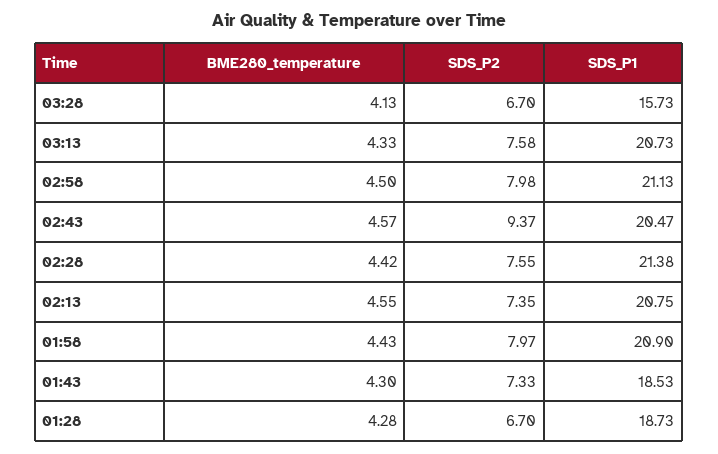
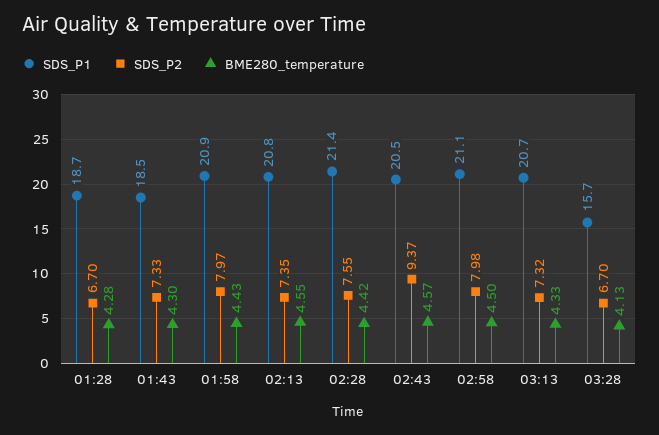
  {
    "BME280_temperature": {
      "03:28": 4.13,
      "03:13": 4.33,
      "02:58": 4.5,
      "02:43": 4.57,
      "02:28": 4.42,
      "02:13": 4.55,
      "01:58": 4.43,
      "01:43": 4.3,
      "01:28": 4.28
    },
    "SDS_P2": {
      "03:28": 6.7,
-     "03:13": 7.58,
+     "03:13": 7.32,
      "02:58": 7.98,
      "02:43": 9.37,
      "02:28": 7.55,
      "02:13": 7.35,
      "01:58": 7.97,
      "01:43": 7.33,
      "01:28": 6.7
    },
    "SDS_P1": {
      "03:28": 15.73,
      "03:13": 20.73,
      "02:58": 21.13,
      "02:43": 20.47,
      "02:28": 21.38,
      "02:13": 20.75,
      "01:58": 20.9,
      "01:43": 18.53,
      "01:28": 18.73
    }
  }

